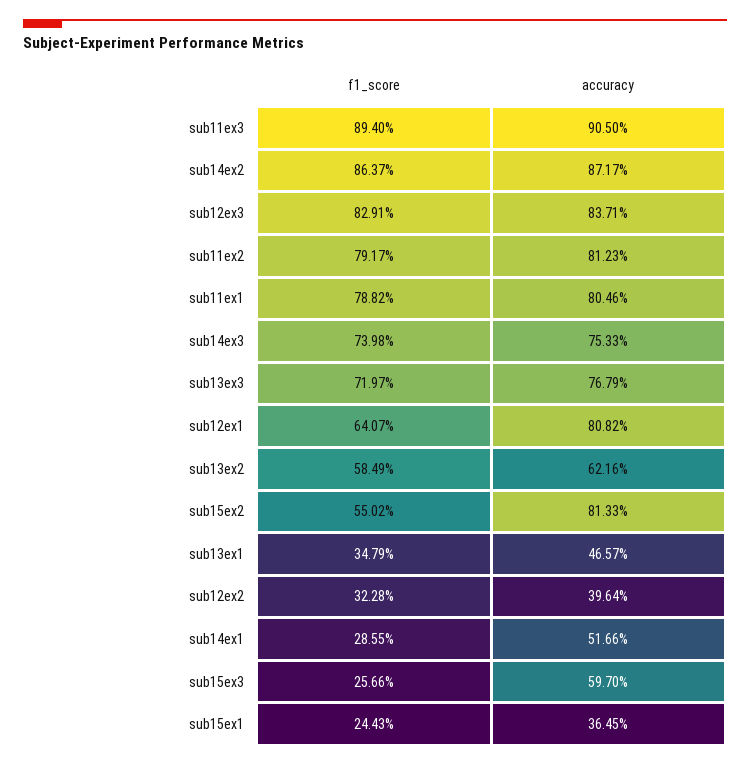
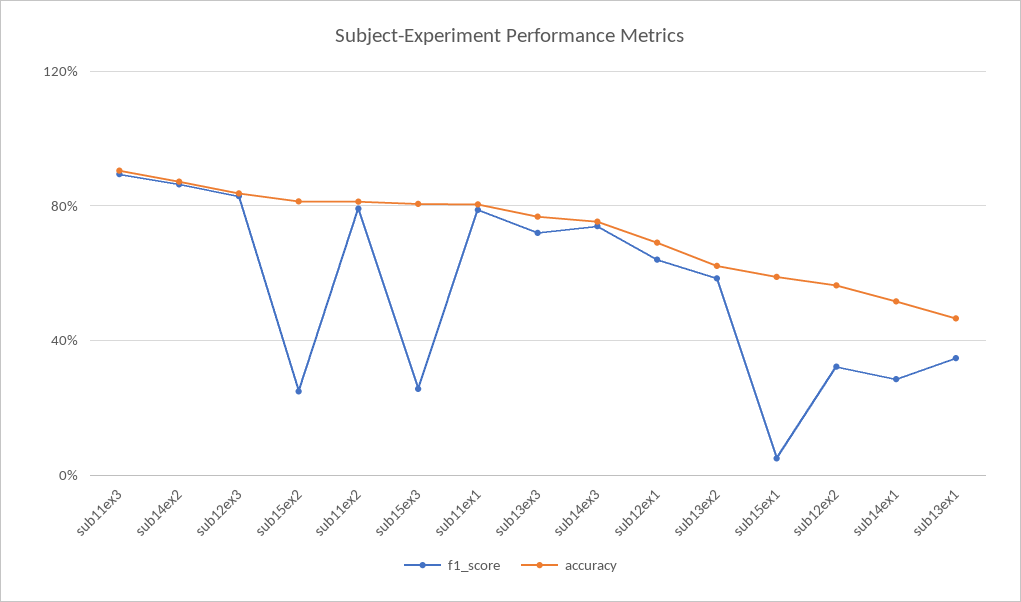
  {
    "f1_score": {
      "sub11ex3": 89.4,
      "sub14ex2": 86.37,
      "sub12ex3": 82.91,
      "sub11ex2": 79.17,
      "sub11ex1": 78.82,
      "sub14ex3": 73.98,
      "sub13ex3": 71.97,
      "sub12ex1": 64.07,
      "sub13ex2": 58.49,
-     "sub15ex2": 55.02,
+     "sub15ex2": 25,
      "sub13ex1": 34.79,
      "sub12ex2": 32.28,
      "sub14ex1": 28.55,
      "sub15ex3": 25.66,
-     "sub15ex1": 24.43
+     "sub15ex1": 5
    },
    "accuracy": {
      "sub11ex3": 90.5,
      "sub14ex2": 87.17,
      "sub12ex3": 83.71,
      "sub11ex2": 81.23,
      "sub11ex1": 80.46,
      "sub14ex3": 75.33,
      "sub13ex3": 76.79,
-     "sub12ex1": 80.82,
+     "sub12ex1": 70,
      "sub13ex2": 62.16,
      "sub15ex2": 81.33,
      "sub13ex1": 46.57,
-     "sub12ex2": 39.64,
+     "sub12ex2": 55,
      "sub14ex1": 51.66,
-     "sub15ex3": 59.7,
+     "sub15ex3": 80,
-     "sub15ex1": 36.45
+     "sub15ex1": 60
    }
  }

